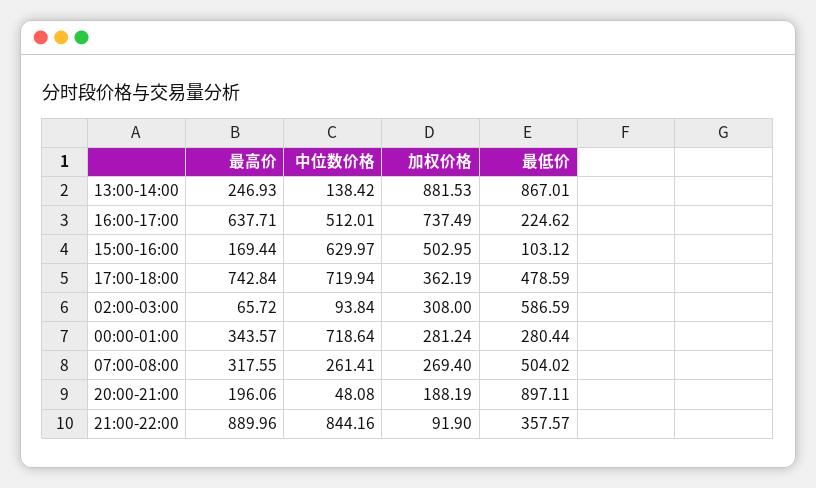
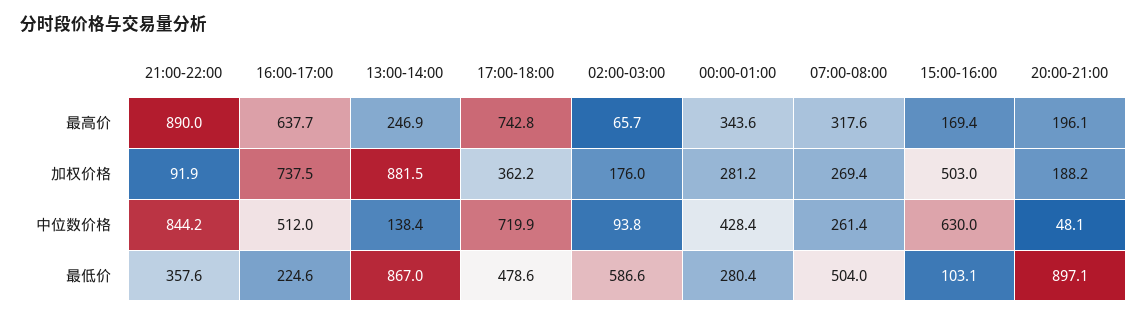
  {
    "最高价": {
      "13:00-14:00": 246.93,
      "16:00-17:00": 637.71,
      "15:00-16:00": 169.44,
      "17:00-18:00": 742.84,
      "02:00-03:00": 65.72,
      "00:00-01:00": 343.57,
      "07:00-08:00": 317.55,
      "20:00-21:00": 196.06,
      "21:00-22:00": 889.96
    },
    "中位数价格": {
      "13:00-14:00": 138.42,
      "16:00-17:00": 512.01,
      "15:00-16:00": 629.97,
      "17:00-18:00": 719.94,
      "02:00-03:00": 93.84,
-     "00:00-01:00": 718.64,
+     "00:00-01:00": 428.4,
      "07:00-08:00": 261.41,
      "20:00-21:00": 48.08,
      "21:00-22:00": 844.16
    },
    "加权价格": {
      "13:00-14:00": 881.53,
      "16:00-17:00": 737.49,
      "15:00-16:00": 502.95,
      "17:00-18:00": 362.19,
-     "02:00-03:00": 308,
+     "02:00-03:00": 176,
      "00:00-01:00": 281.24,
      "07:00-08:00": 269.4,
      "20:00-21:00": 188.19,
      "21:00-22:00": 91.9
    },
    "最低价": {
      "13:00-14:00": 867.01,
      "16:00-17:00": 224.62,
      "15:00-16:00": 103.12,
      "17:00-18:00": 478.59,
      "02:00-03:00": 586.59,
      "00:00-01:00": 280.44,
      "07:00-08:00": 504.02,
      "20:00-21:00": 897.11,
      "21:00-22:00": 357.57
    }
  }

